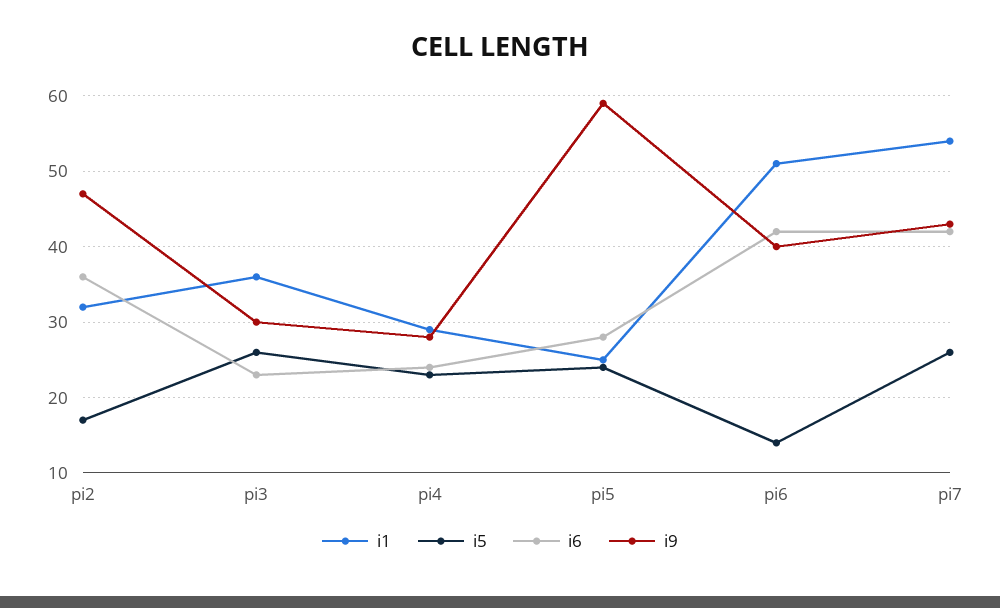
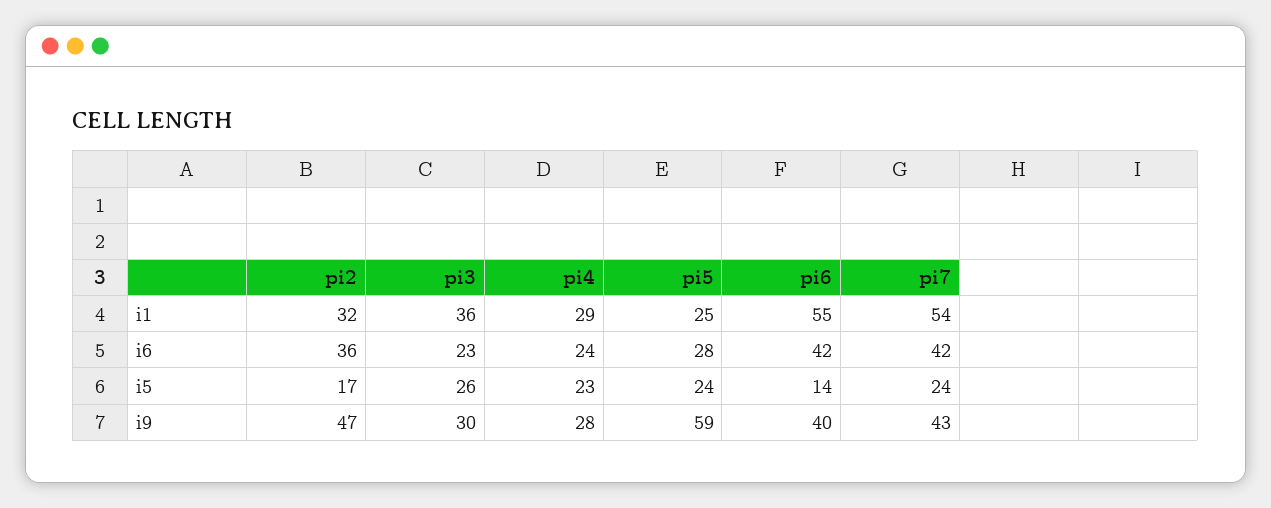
  {
    "i1": {
      "pi2": 32,
      "pi3": 36,
      "pi4": 29,
      "pi5": 25,
-     "pi6": 51,
+     "pi6": 55,
      "pi7": 54
    },
    "i5": {
      "pi2": 17,
      "pi3": 26,
      "pi4": 23,
      "pi5": 24,
      "pi6": 14,
-     "pi7": 26
+     "pi7": 24
    },
    "i6": {
      "pi2": 36,
      "pi3": 23,
      "pi4": 24,
      "pi5": 28,
      "pi6": 42,
      "pi7": 42
    },
    "i9": {
      "pi2": 47,
      "pi3": 30,
      "pi4": 28,
      "pi5": 59,
      "pi6": 40,
      "pi7": 43
    }
  }

